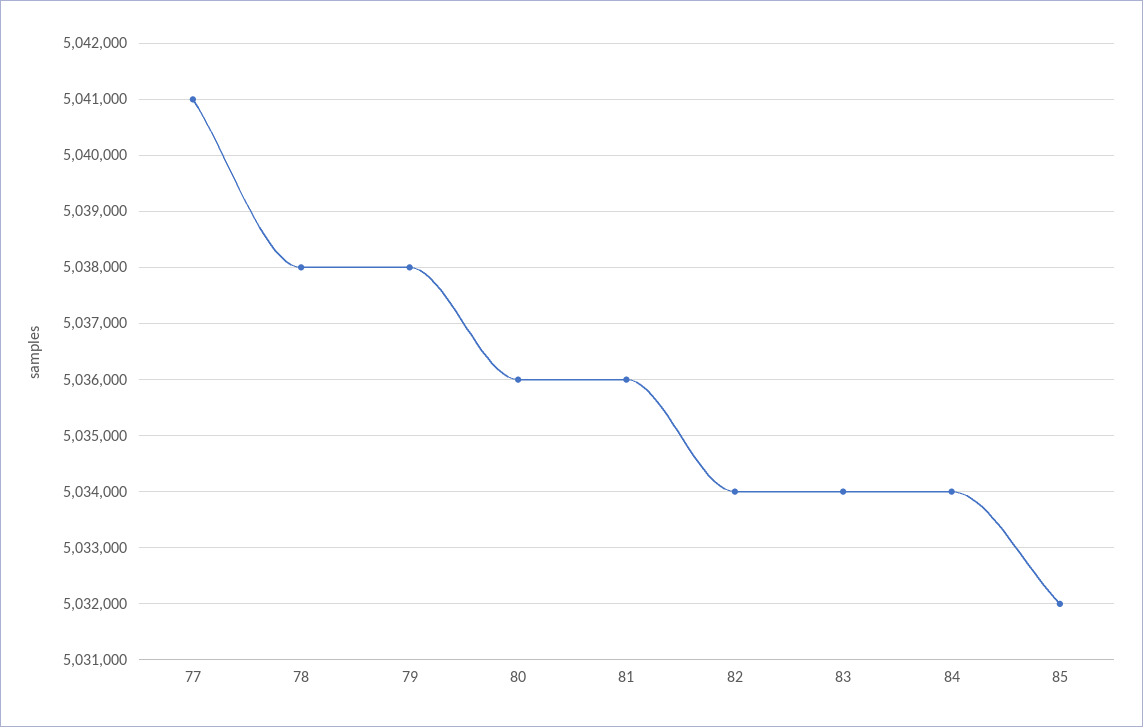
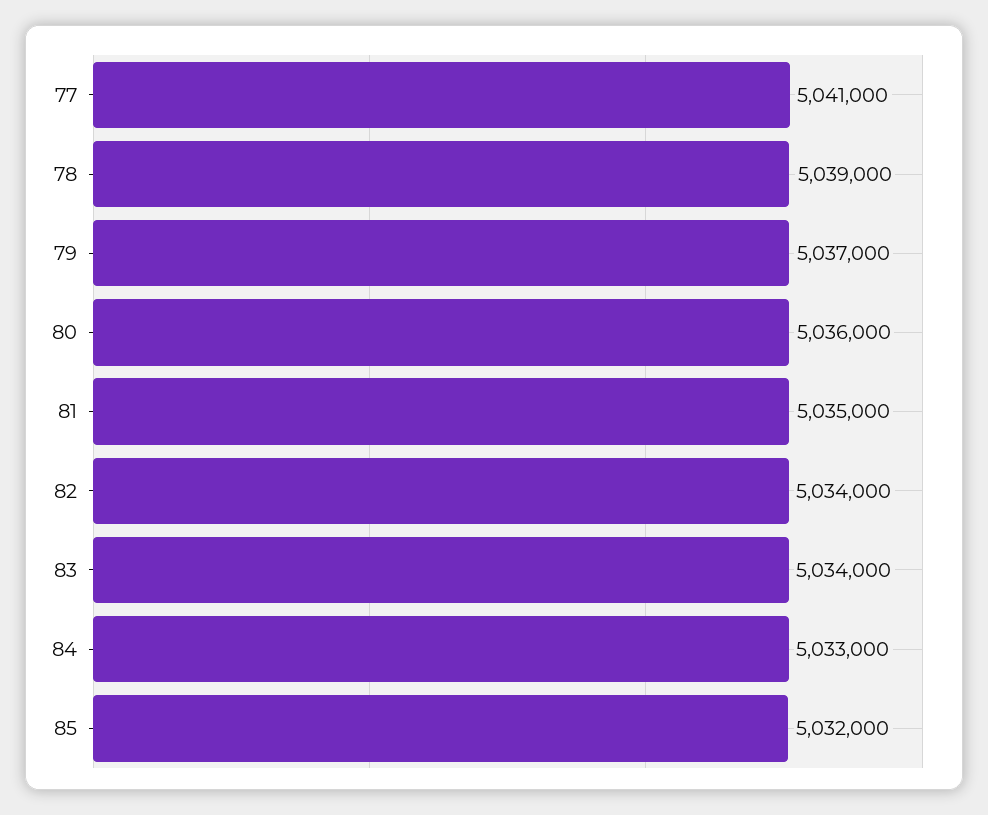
  {
    "77": 5041000,
-   "78": 5038000,
+   "78": 5039000,
-   "79": 5038000,
+   "79": 5037000,
    "80": 5036000,
-   "81": 5036000,
+   "81": 5035000,
    "82": 5034000,
    "83": 5034000,
-   "84": 5034000,
+   "84": 5033000,
    "85": 5032000
  }

